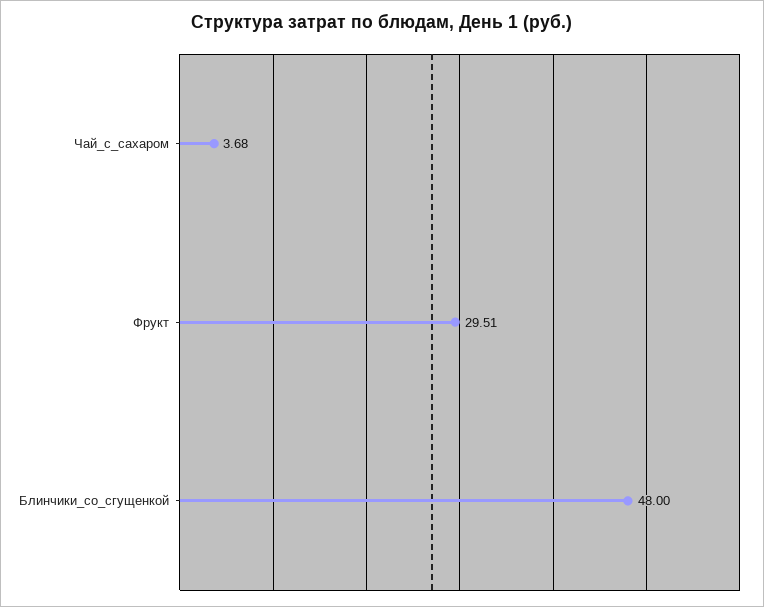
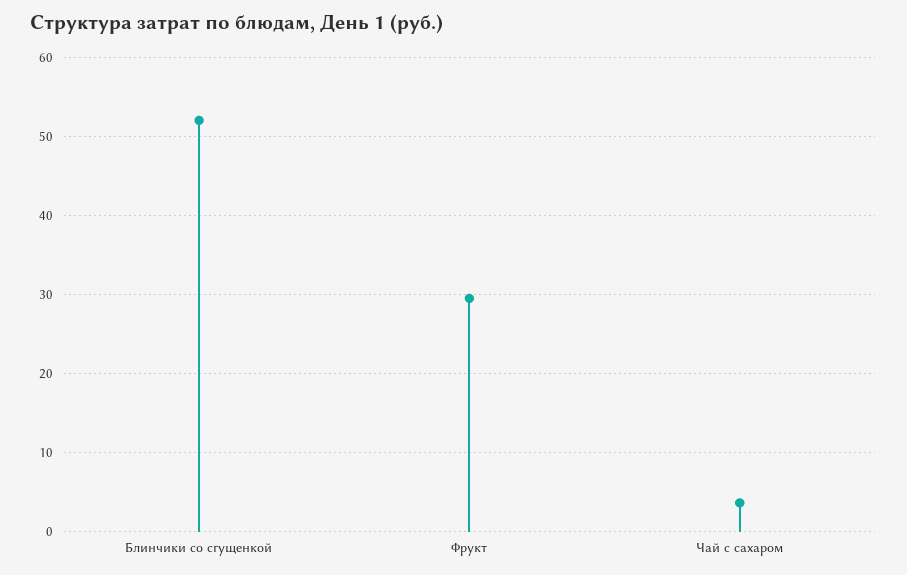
  {
    "Чай_с_сахаром": 3.68,
    "Фрукт": 29.51,
-   "Блинчики_со_сгущенкой": 48
+   "Блинчики_со_сгущенкой": 52
  }

